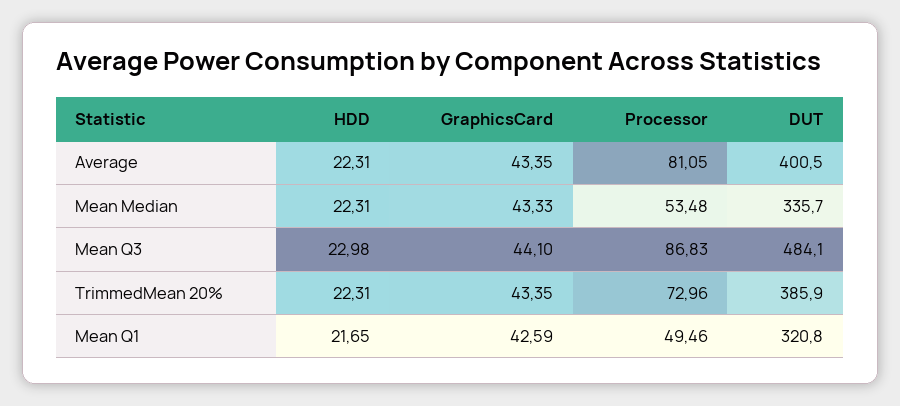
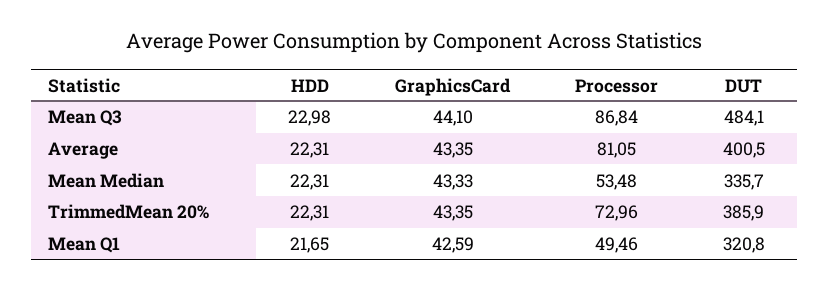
  {
    "HDD": {
      "Average": 22.31,
      "Mean Median": 22.31,
      "Mean Q3": 22.98,
      "TrimmedMean 20%": 22.31,
      "Mean Q1": 21.65
    },
    "GraphicsCard": {
      "Average": 43.35,
      "Mean Median": 43.33,
      "Mean Q3": 44.1,
      "TrimmedMean 20%": 43.35,
      "Mean Q1": 42.59
    },
    "Processor": {
      "Average": 81.05,
      "Mean Median": 53.48,
-     "Mean Q3": 86.83,
+     "Mean Q3": 86.84,
      "TrimmedMean 20%": 72.96,
      "Mean Q1": 49.46
    },
    "DUT": {
      "Average": 400.5,
      "Mean Median": 335.7,
      "Mean Q3": 484.1,
      "TrimmedMean 20%": 385.9,
      "Mean Q1": 320.8
    }
  }

